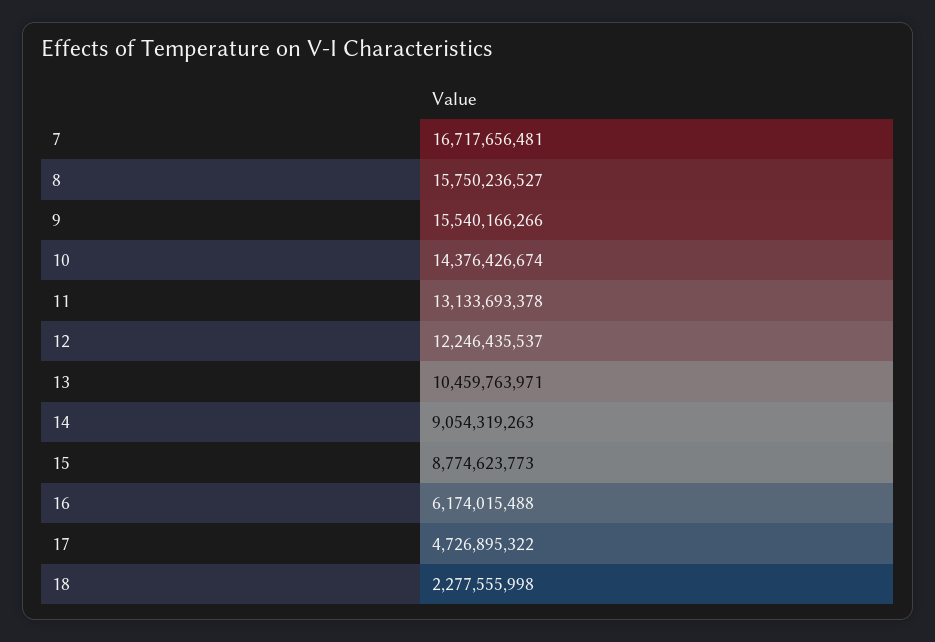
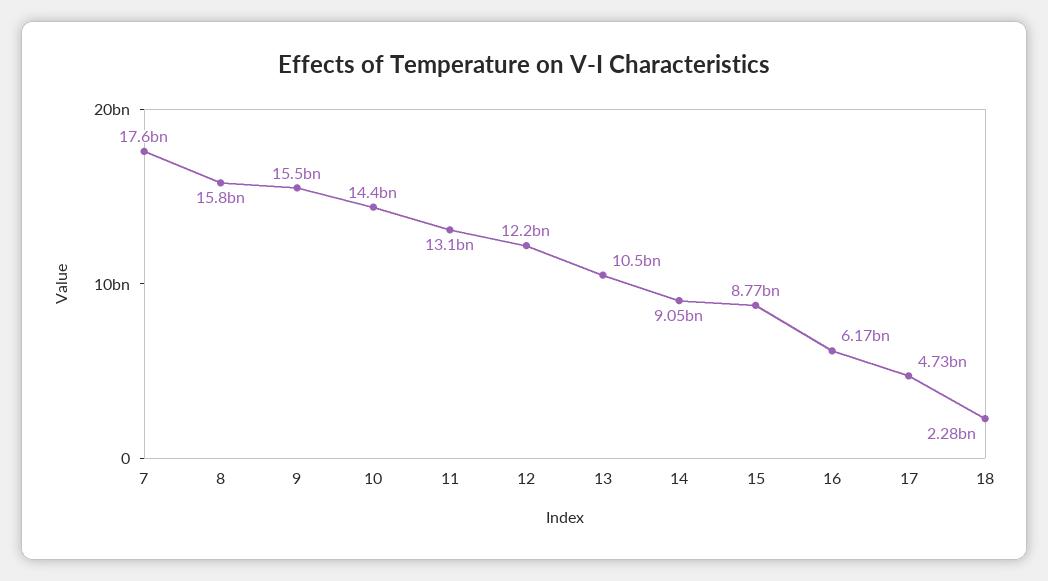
  {
-   "7": 16717656481,
+   "7": 17600000000,
    "8": 15750236527,
    "9": 15540166266,
    "10": 14376426674,
    "11": 13133693378,
    "12": 12246435537,
    "13": 10459763971,
    "14": 9054319263,
    "15": 8774623773,
    "16": 6174015488,
    "17": 4726895322,
    "18": 2277555998
  }

